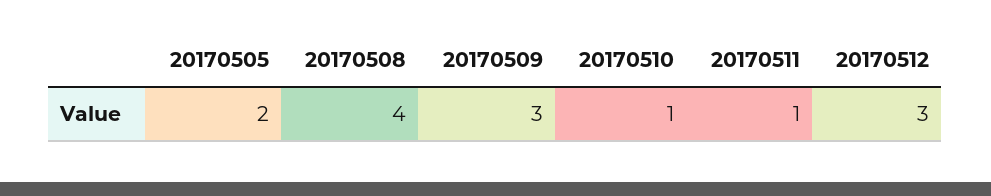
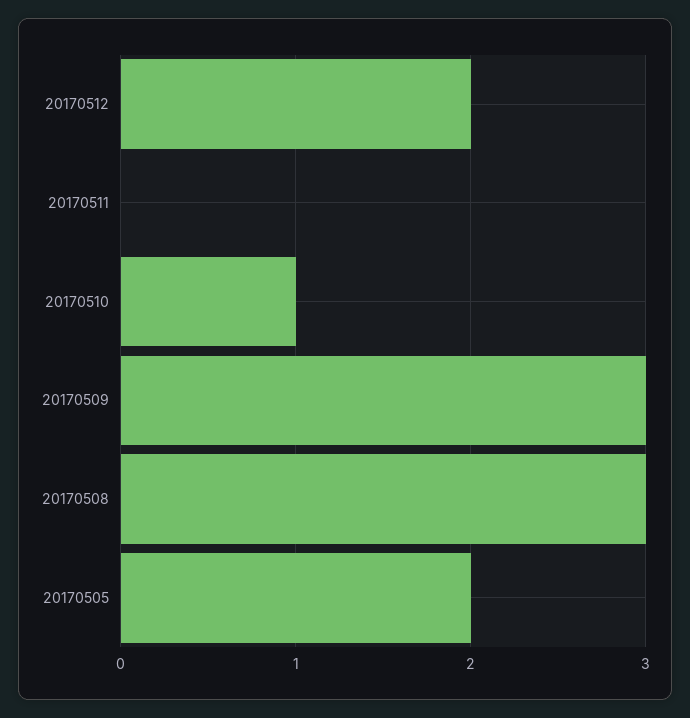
  {
    "20170505": 2,
-   "20170508": 4,
+   "20170508": 3,
    "20170509": 3,
    "20170510": 1,
-   "20170511": 1,
+   "20170511": 0,
-   "20170512": 3
+   "20170512": 2
  }

